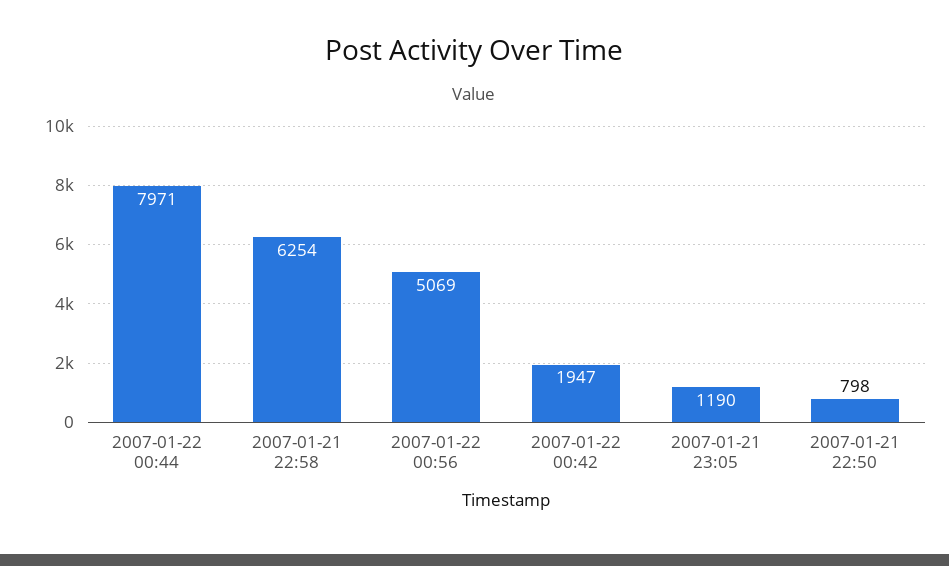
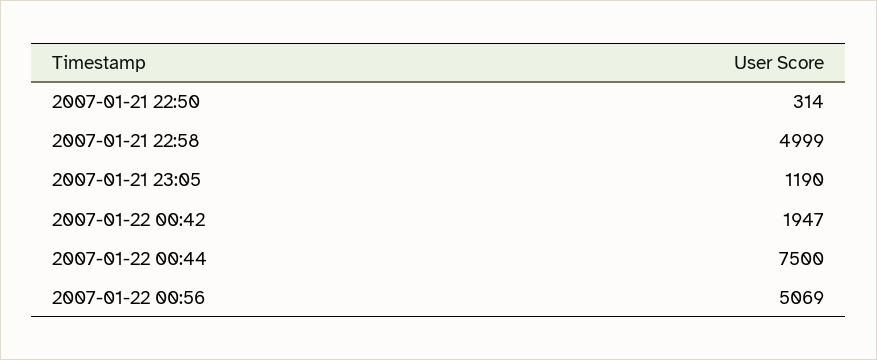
  {
-   "2007-01-22 00:44": 7971,
+   "2007-01-22 00:44": 7500,
-   "2007-01-21 22:58": 6254,
+   "2007-01-21 22:58": 4999,
    "2007-01-22 00:56": 5069,
    "2007-01-22 00:42": 1947,
    "2007-01-21 23:05": 1190,
-   "2007-01-21 22:50": 798
+   "2007-01-21 22:50": 314
  }

